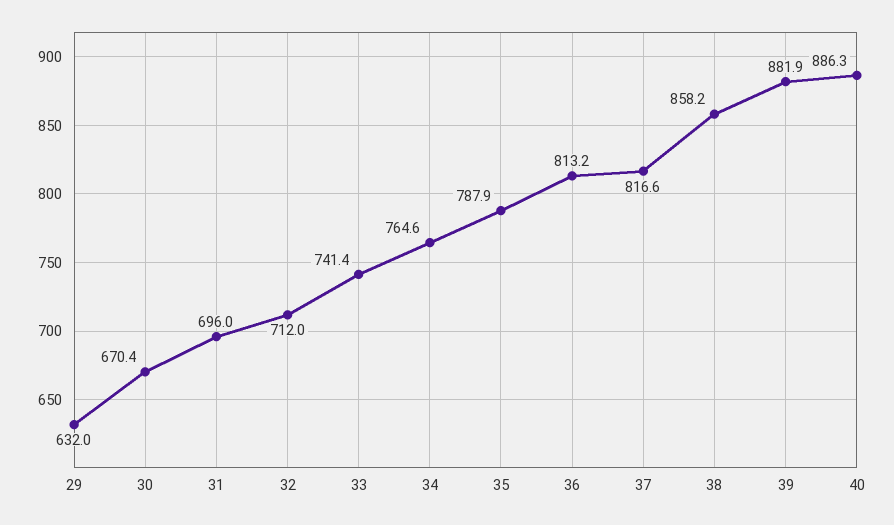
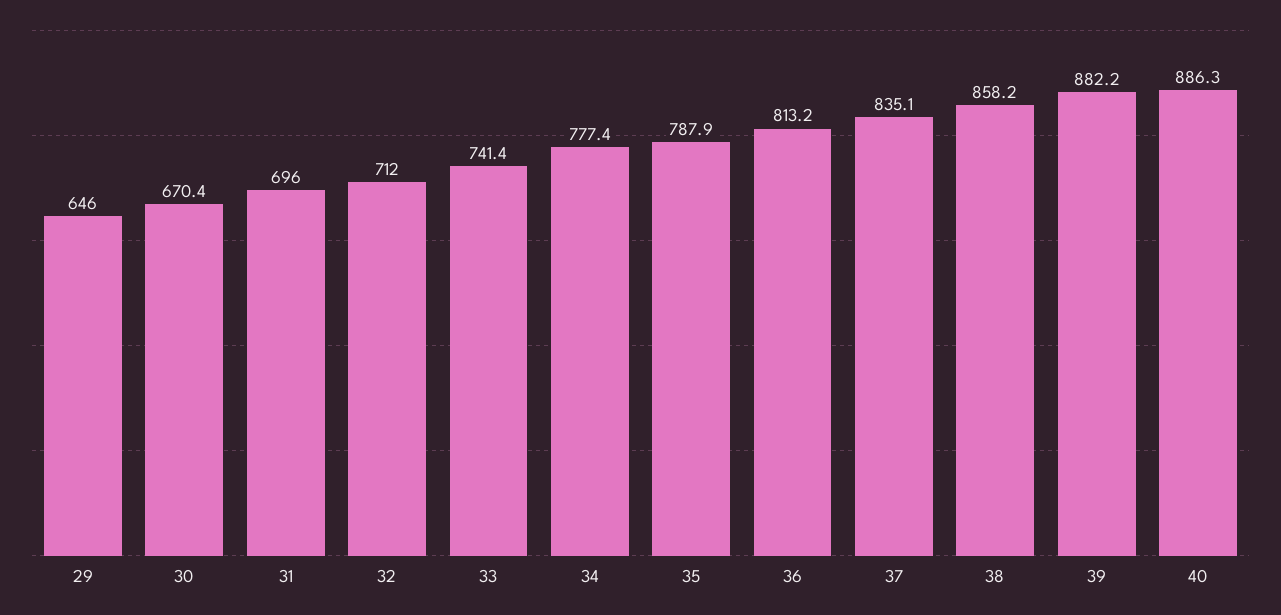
  {
-   "29": 632,
+   "29": 646,
    "30": 670.4,
    "31": 696,
    "32": 712,
    "33": 741.4,
-   "34": 764.6,
+   "34": 777.4,
    "35": 787.9,
    "36": 813.2,
-   "37": 816.6,
+   "37": 835.1,
    "38": 858.2,
-   "39": 881.9,
+   "39": 882.2,
    "40": 886.3
  }

